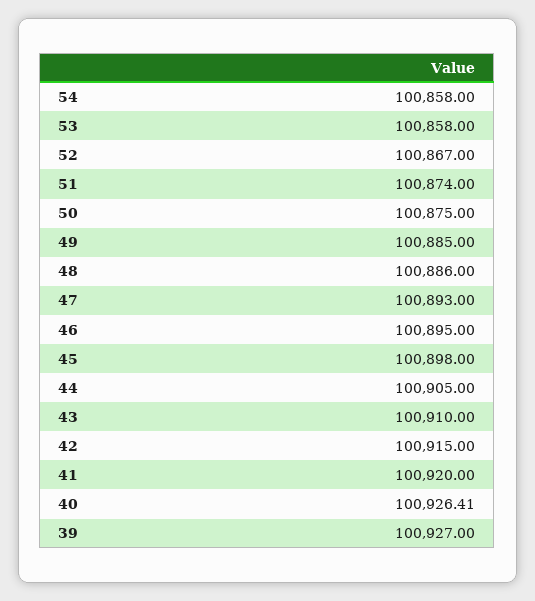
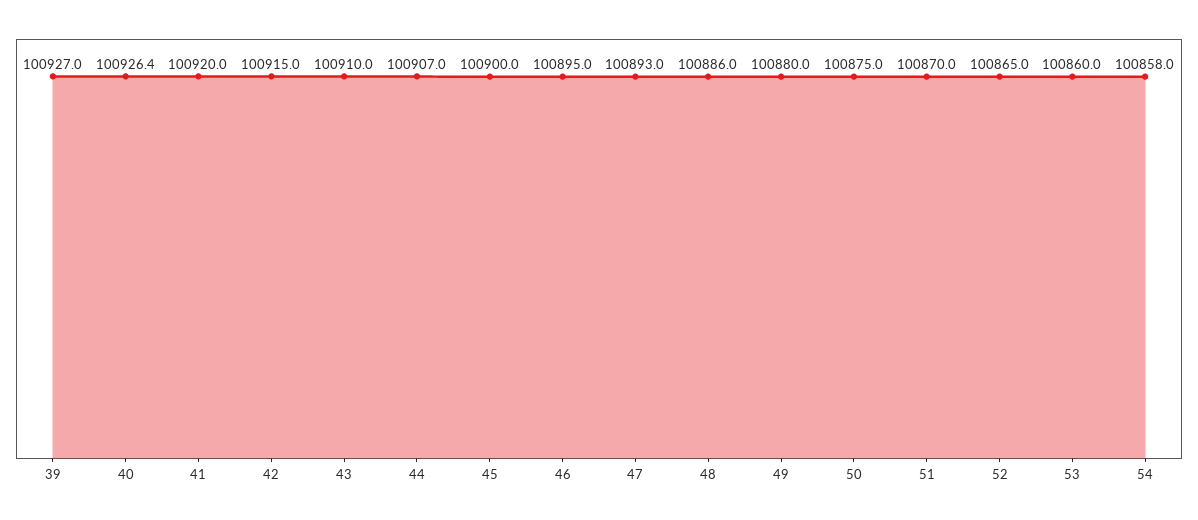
  {
    "54": 100858,
-   "53": 100858,
+   "53": 100860,
-   "52": 100867,
+   "52": 100865,
-   "51": 100874,
+   "51": 100870,
    "50": 100875,
-   "49": 100885,
+   "49": 100880,
    "48": 100886,
    "47": 100893,
    "46": 100895,
-   "45": 100898,
+   "45": 100900,
-   "44": 100905,
+   "44": 100907,
    "43": 100910,
    "42": 100915,
    "41": 100920,
    "40": 100926.41,
    "39": 100927
  }

